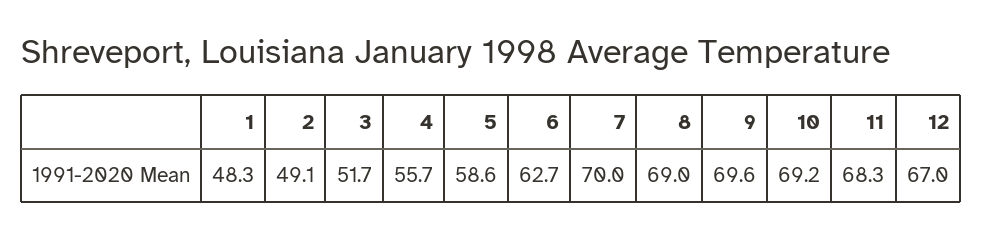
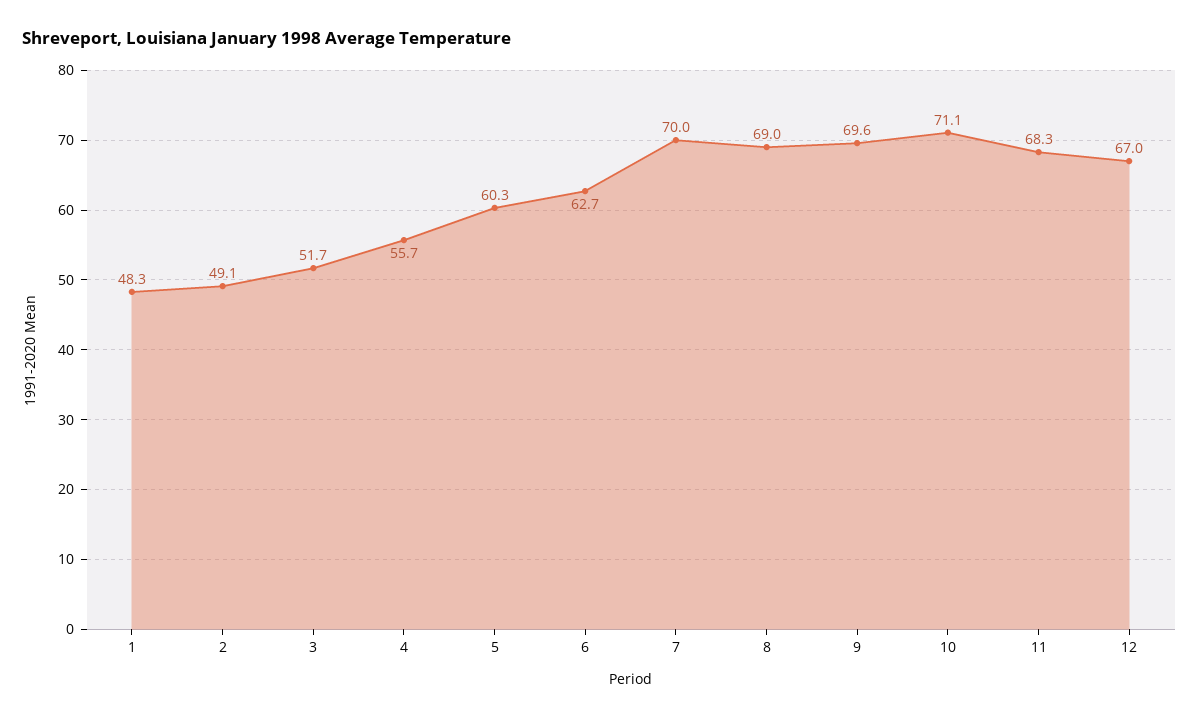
  {
    "1": 48.3,
    "2": 49.1,
    "3": 51.7,
    "4": 55.7,
-   "5": 58.6,
+   "5": 60.3,
    "6": 62.7,
    "7": 70,
    "8": 69,
    "9": 69.6,
-   "10": 69.2,
+   "10": 71.1,
    "11": 68.3,
    "12": 67
  }

